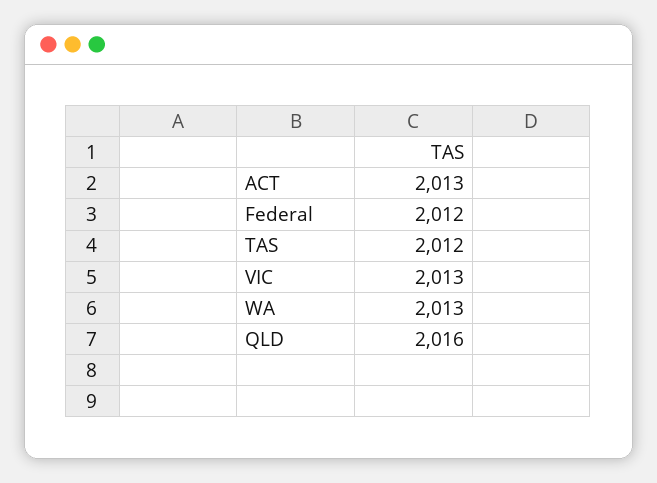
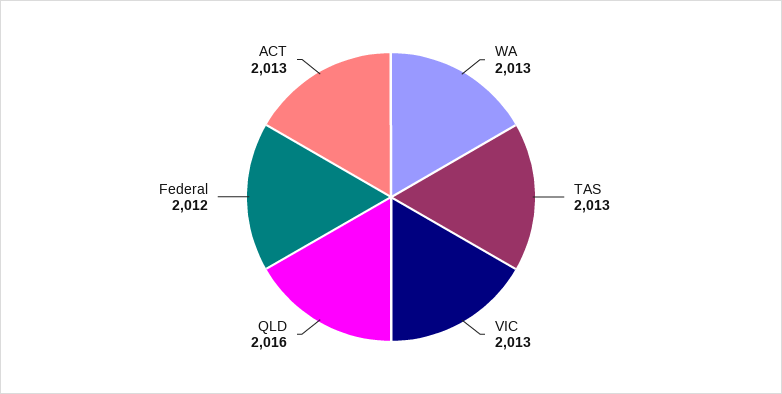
  {
    "ACT": 2013,
    "Federal": 2012,
-   "TAS": 2012,
+   "TAS": 2013,
    "VIC": 2013,
    "WA": 2013,
    "QLD": 2016
  }

